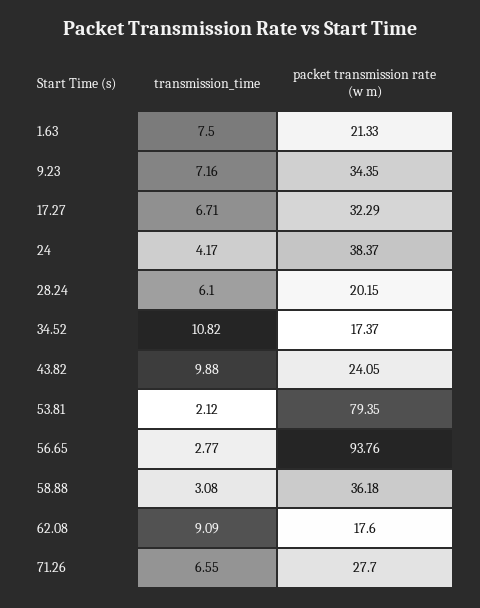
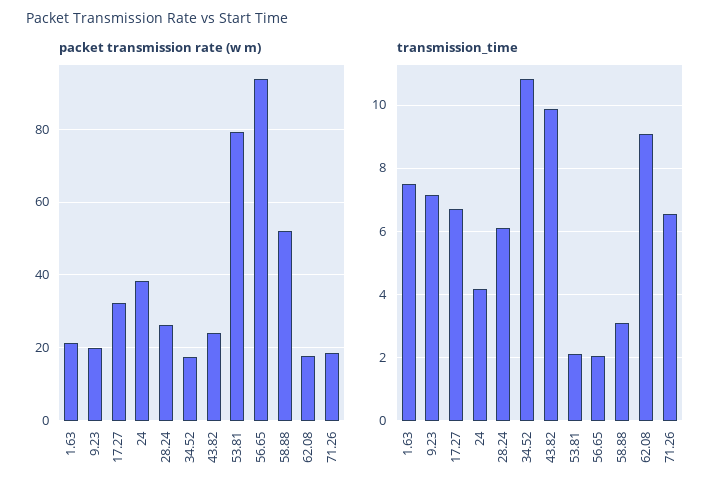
  {
    "transmission_time": {
      "1.63": 7.5,
      "9.23": 7.16,
      "17.27": 6.71,
      "24": 4.17,
      "28.24": 6.1,
      "34.52": 10.82,
      "43.82": 9.88,
      "53.81": 2.12,
-     "56.65": 2.77,
+     "56.65": 2,
      "58.88": 3.08,
      "62.08": 9.09,
      "71.26": 6.55
    },
    "packet transmission rate (w m)": {
      "1.63": 21.33,
-     "9.23": 34.35,
+     "9.23": 20,
      "17.27": 32.29,
      "24": 38.37,
-     "28.24": 20.15,
+     "28.24": 26,
      "34.52": 17.37,
      "43.82": 24.05,
      "53.81": 79.35,
      "56.65": 93.76,
-     "58.88": 36.18,
+     "58.88": 52,
      "62.08": 17.6,
-     "71.26": 27.7
+     "71.26": 18
    }
  }

